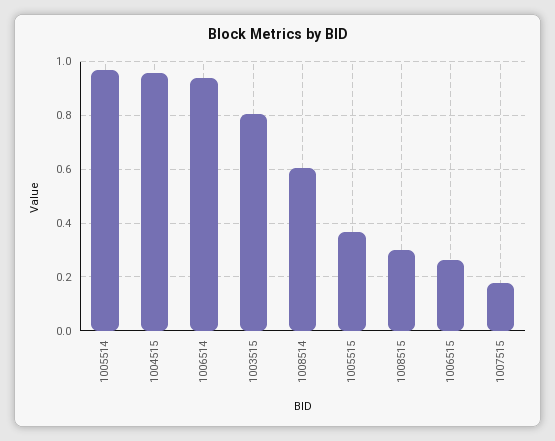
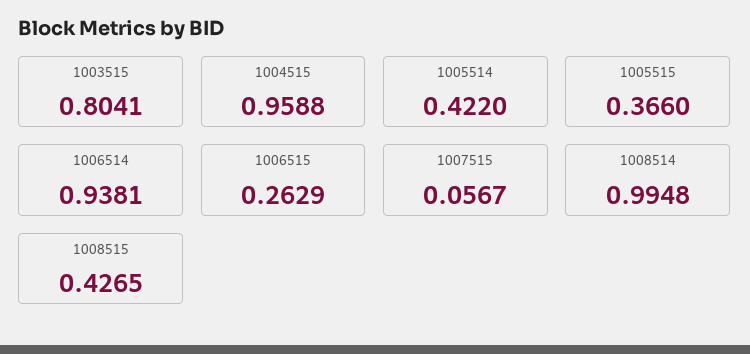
  {
-   "1005514": 0.975,
+   "1005514": 0.422,
    "1004515": 0.9588,
    "1006514": 0.9381,
    "1003515": 0.8041,
-   "1008514": 0.6,
+   "1008514": 0.9948,
    "1005515": 0.366,
-   "1008515": 0.3,
+   "1008515": 0.4265,
    "1006515": 0.2629,
-   "1007515": 0.175
+   "1007515": 0.0567
  }

